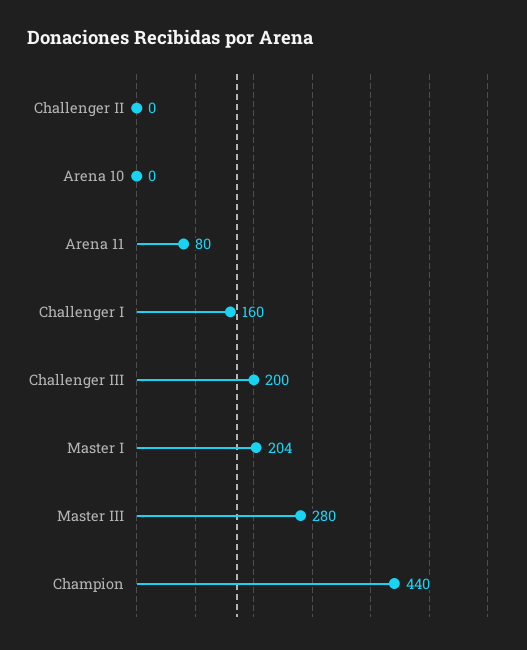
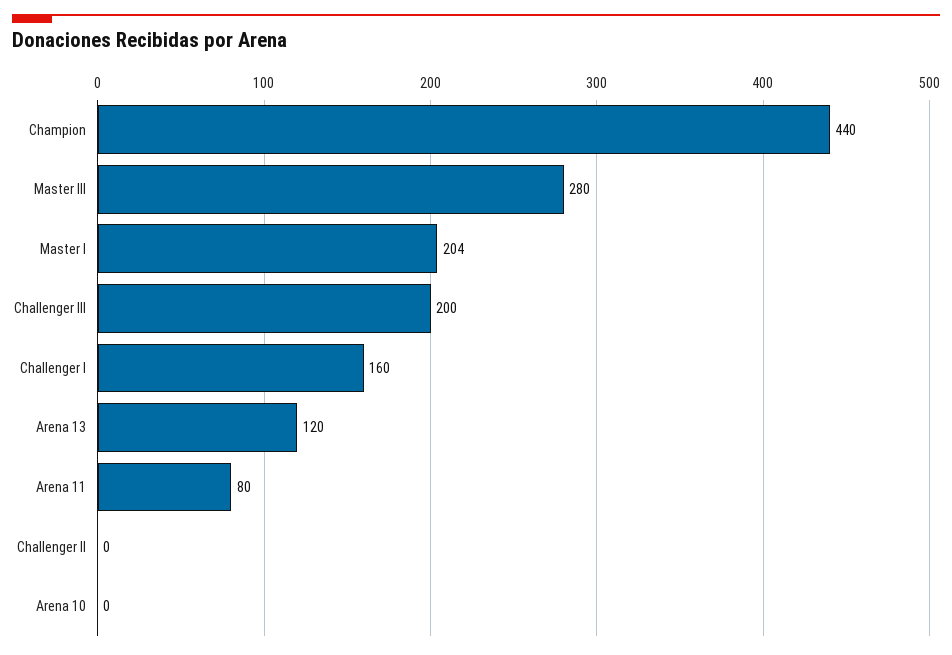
  {
    "Challenger II": 0,
    "Arena 10": 0,
    "Arena 11": 80,
    "Challenger I": 160,
    "Challenger III": 200,
    "Master I": 204,
    "Master III": 280,
-   "Champion": 440
+   "Champion": 440,
+   "Arena 13": 120
  }

